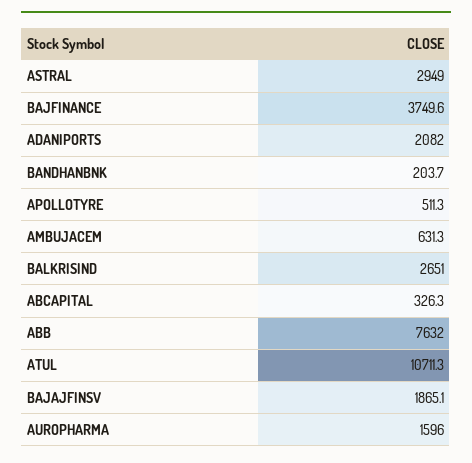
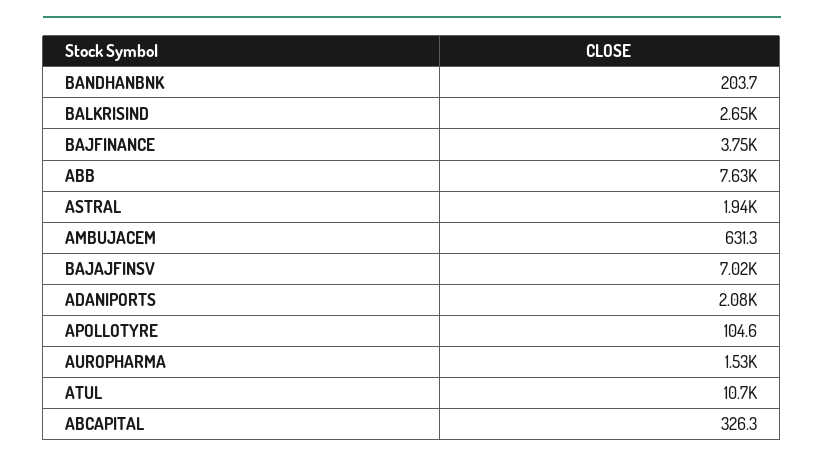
  {
-   "ASTRAL": 2949,
+   "ASTRAL": 1940,
    "BAJFINANCE": 3749.6,
    "ADANIPORTS": 2082,
    "BANDHANBNK": 203.7,
-   "APOLLOTYRE": 511.3,
+   "APOLLOTYRE": 104.6,
    "AMBUJACEM": 631.3,
    "BALKRISIND": 2651,
    "ABCAPITAL": 326.3,
    "ABB": 7632,
    "ATUL": 10711.3,
-   "BAJAJFINSV": 1865.1,
+   "BAJAJFINSV": 7020,
-   "AUROPHARMA": 1596
+   "AUROPHARMA": 1530
  }

